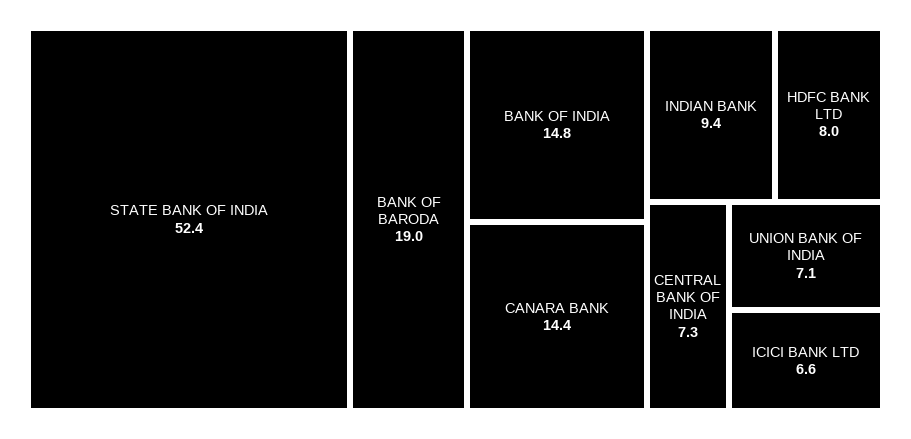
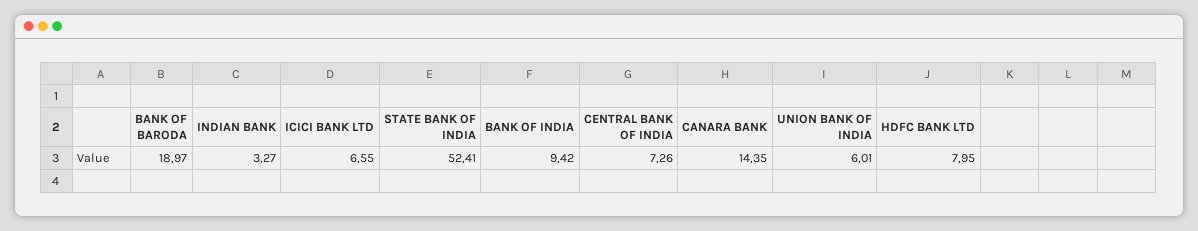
  {
    "STATE BANK OF INDIA": 52.41,
    "BANK OF BARODA": 18.97,
-   "BANK OF INDIA": 14.8,
+   "BANK OF INDIA": 9.42,
    "CANARA BANK": 14.35,
-   "INDIAN BANK": 9.4,
+   "INDIAN BANK": 3.27,
    "HDFC BANK LTD": 7.95,
    "CENTRAL BANK OF INDIA": 7.26,
-   "UNION BANK OF INDIA": 7.1,
+   "UNION BANK OF INDIA": 6.01,
    "ICICI BANK LTD": 6.55
  }

